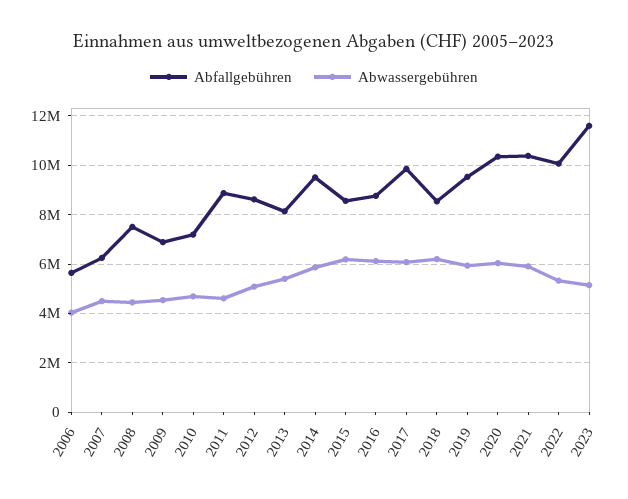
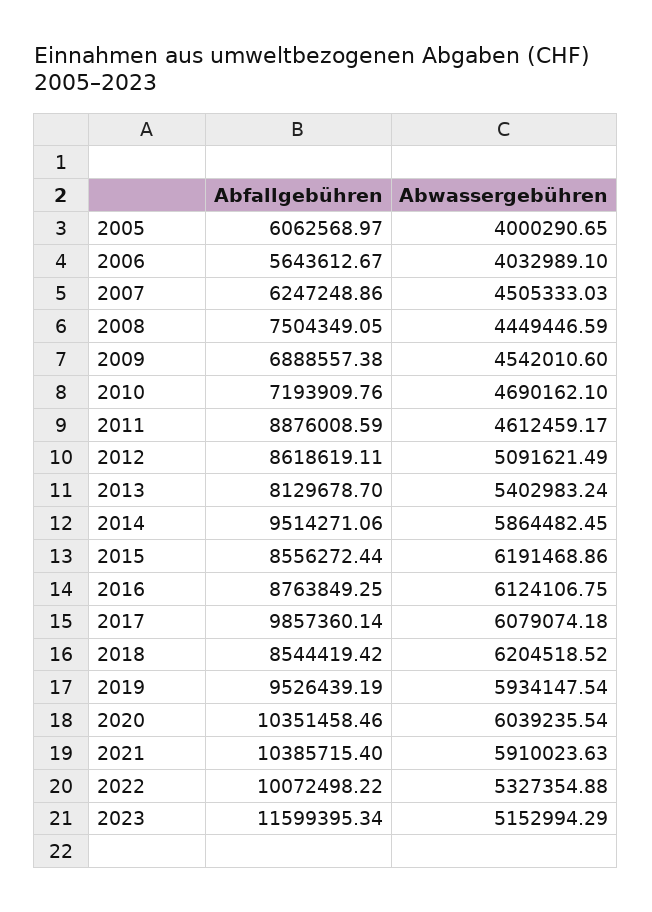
  {
    "Abfallgebühren": {
      "2006": 5643612.67,
      "2007": 6247248.86,
      "2008": 7504349.05,
      "2009": 6888557.38,
      "2010": 7193909.76,
      "2011": 8876008.59,
      "2012": 8618619.11,
      "2013": 8129678.7,
      "2014": 9514271.06,
      "2015": 8556272.44,
      "2016": 8763849.25,
      "2017": 9857360.14,
      "2018": 8544419.42,
      "2019": 9526439.19,
      "2020": 10351458.46,
      "2021": 10385715.4,
      "2022": 10072498.22,
-     "2023": 11599395.34
+     "2023": 11599395.34,
+     "2005": 6062568.97
    },
    "Abwassergebühren": {
      "2006": 4032989.1,
      "2007": 4505333.03,
      "2008": 4449446.59,
      "2009": 4542010.6,
      "2010": 4690162.1,
      "2011": 4612459.17,
      "2012": 5091621.49,
      "2013": 5402983.24,
      "2014": 5864482.45,
      "2015": 6191468.86,
      "2016": 6124106.75,
      "2017": 6079074.18,
      "2018": 6204518.52,
      "2019": 5934147.54,
      "2020": 6039235.54,
      "2021": 5910023.63,
      "2022": 5327354.88,
-     "2023": 5152994.29
+     "2023": 5152994.29,
+     "2005": 4000290.65
    }
  }

